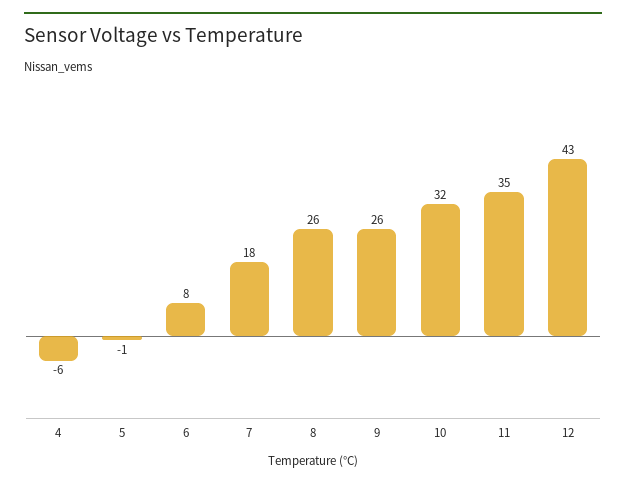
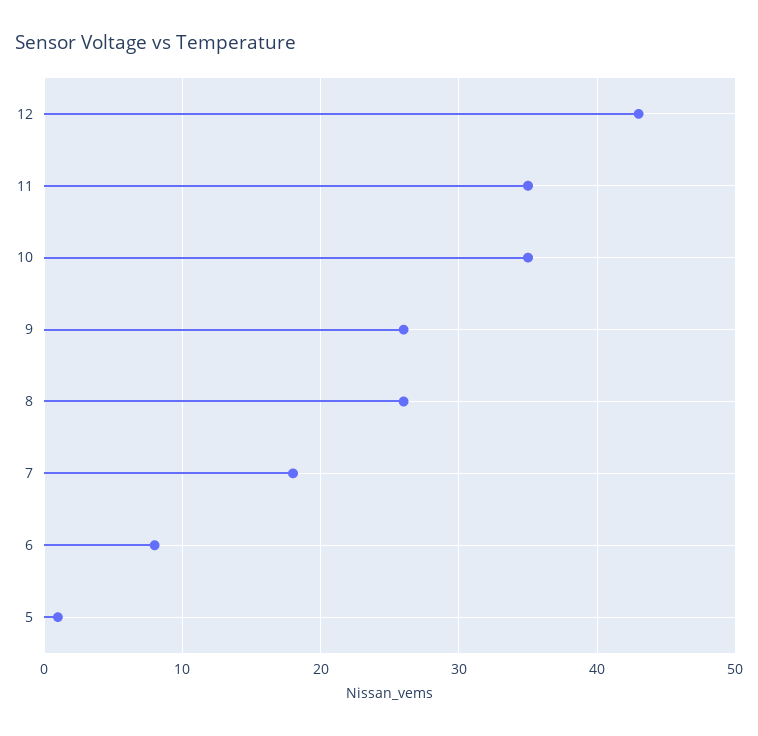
  {
-   "4": -6,
-   "5": -1,
+   "5": 1,
    "6": 8,
    "7": 18,
    "8": 26,
    "9": 26,
-   "10": 32,
+   "10": 35,
    "11": 35,
    "12": 43
  }

